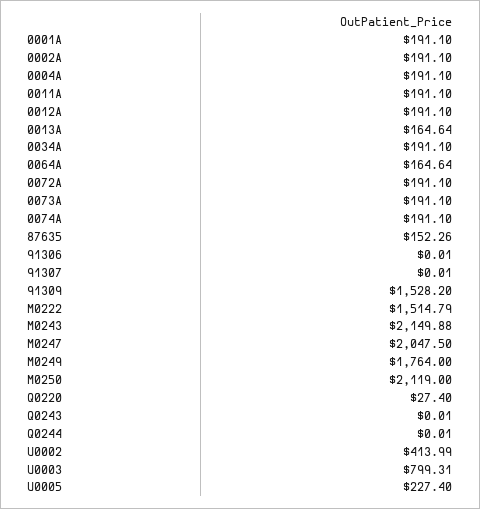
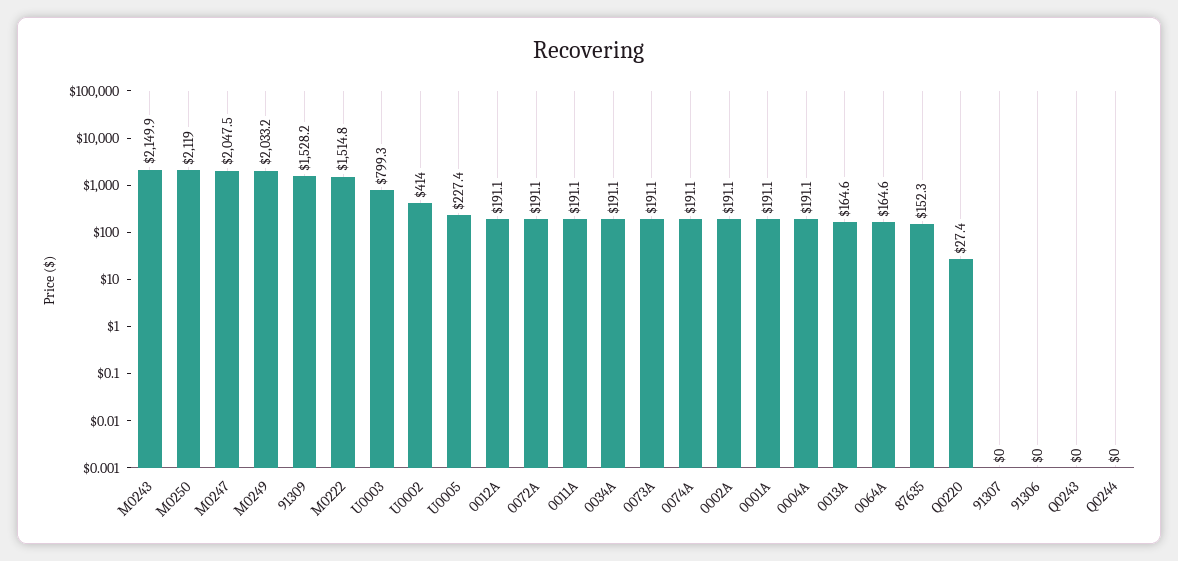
  {
    "0001A": 191.1,
    "0002A": 191.1,
    "0004A": 191.1,
    "0011A": 191.1,
    "0012A": 191.1,
    "0013A": 164.64,
    "0034A": 191.1,
    "0064A": 164.64,
    "0072A": 191.1,
    "0073A": 191.1,
    "0074A": 191.1,
    "87635": 152.26,
    "91306": 0.01,
    "91307": 0.01,
    "91309": 1528.2,
    "M0222": 1514.79,
    "M0243": 2149.88,
    "M0247": 2047.5,
-   "M0249": 1764,
+   "M0249": 2033.2,
    "M0250": 2119,
    "Q0220": 27.4,
    "Q0243": 0.01,
    "Q0244": 0.01,
    "U0002": 413.99,
    "U0003": 799.31,
    "U0005": 227.4
  }

